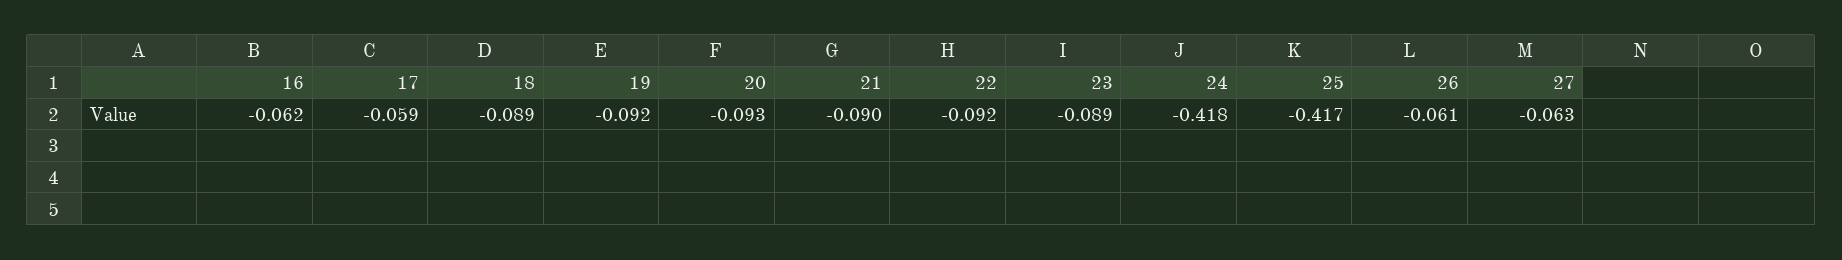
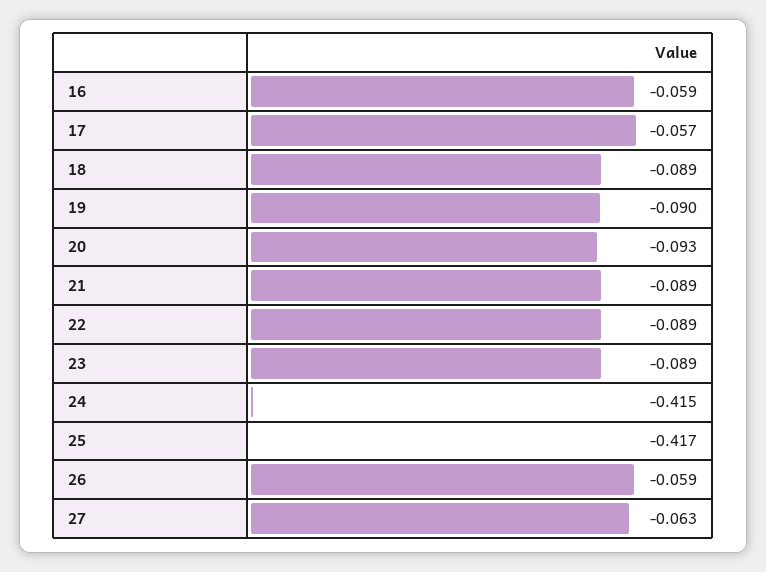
  {
-   "16": -0.062,
+   "16": -0.059,
-   "17": -0.059,
+   "17": -0.057,
    "18": -0.089,
-   "19": -0.092,
+   "19": -0.09,
    "20": -0.093,
-   "21": -0.09,
+   "21": -0.089,
-   "22": -0.092,
+   "22": -0.089,
    "23": -0.089,
-   "24": -0.418,
+   "24": -0.415,
    "25": -0.417,
-   "26": -0.061,
+   "26": -0.059,
    "27": -0.063
  }

